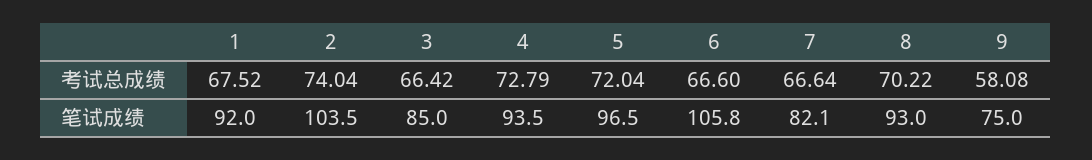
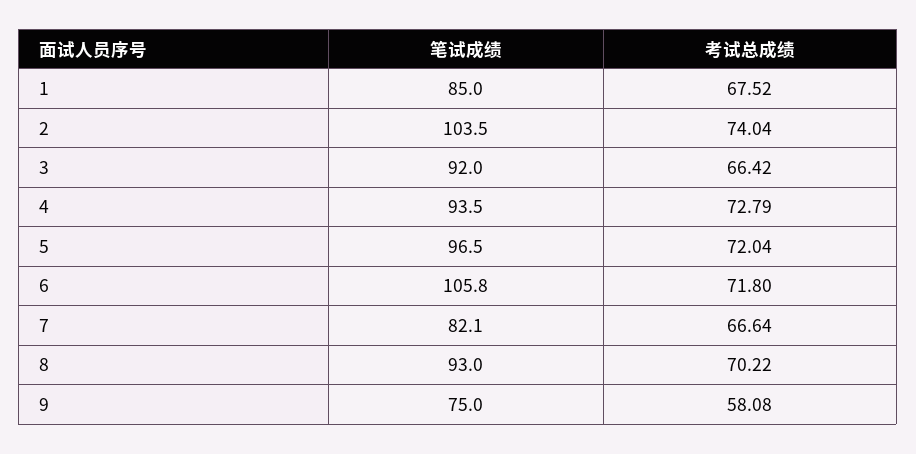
  {
    "1": {
      "考试总成绩": 67.52,
-     "笔试成绩": 92
+     "笔试成绩": 85
    },
    "2": {
      "考试总成绩": 74.04,
      "笔试成绩": 103.5
    },
    "3": {
      "考试总成绩": 66.42,
-     "笔试成绩": 85
+     "笔试成绩": 92
    },
    "4": {
      "考试总成绩": 72.79,
      "笔试成绩": 93.5
    },
    "5": {
      "考试总成绩": 72.04,
      "笔试成绩": 96.5
    },
    "6": {
-     "考试总成绩": 66.6,
+     "考试总成绩": 71.8,
      "笔试成绩": 105.8
    },
    "7": {
      "考试总成绩": 66.64,
      "笔试成绩": 82.1
    },
    "8": {
      "考试总成绩": 70.22,
      "笔试成绩": 93
    },
    "9": {
      "考试总成绩": 58.08,
      "笔试成绩": 75
    }
  }

